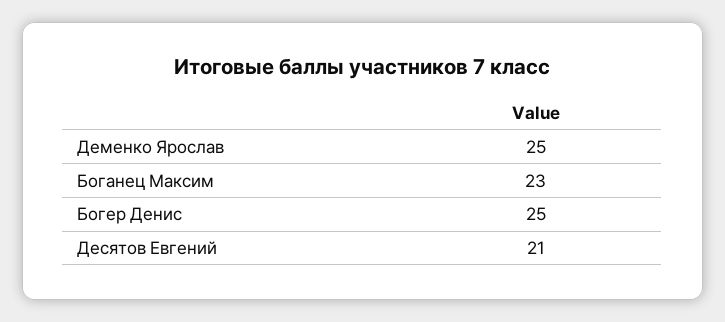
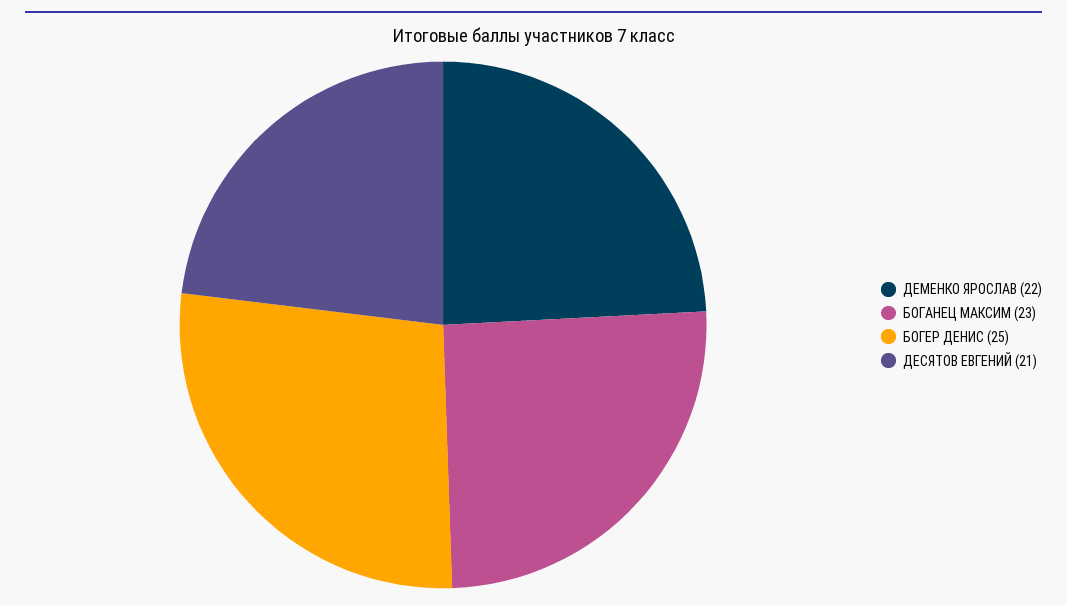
  {
-   "Деменко Ярослав": 25,
+   "Деменко Ярослав": 22,
    "Боганец Максим": 23,
    "Богер Денис": 25,
    "Десятов Евгений": 21
  }

